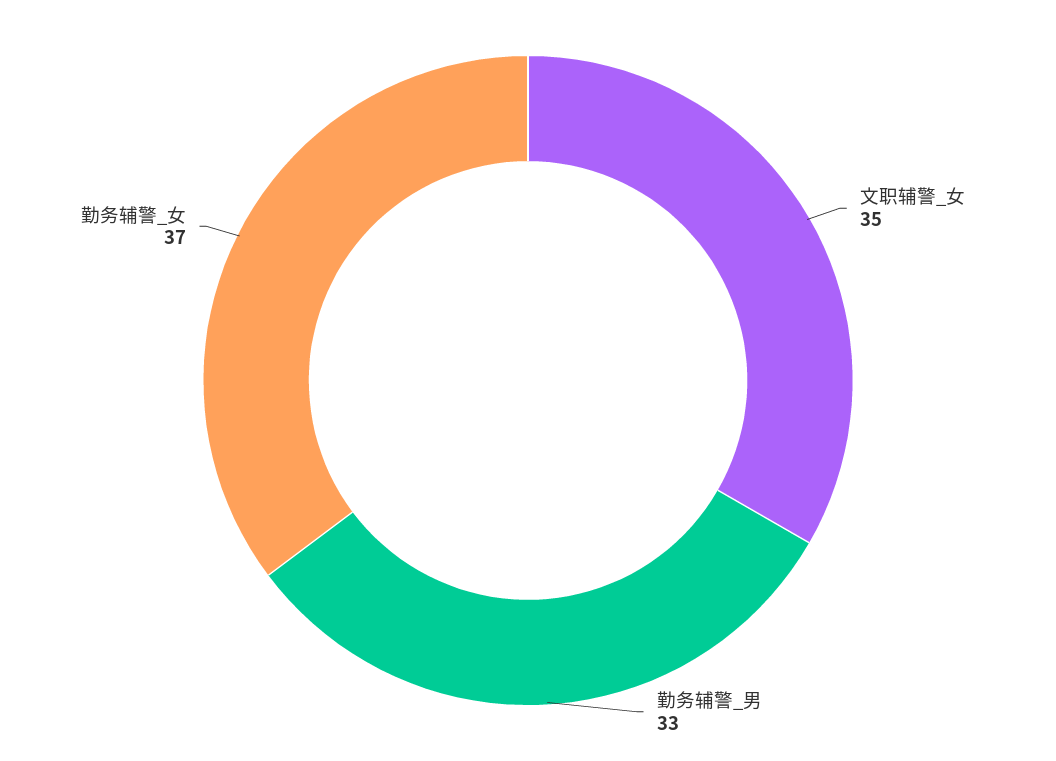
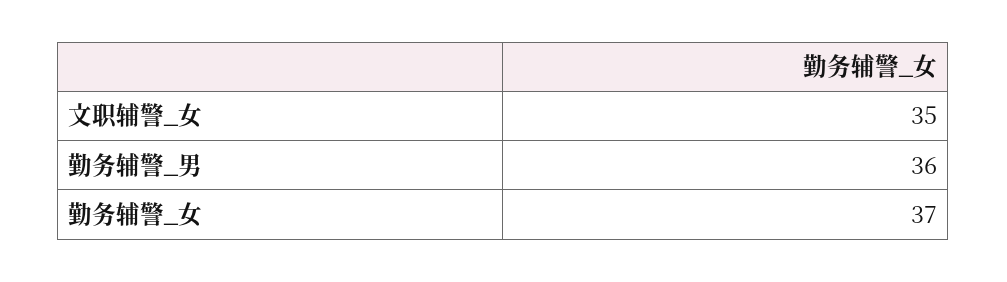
  {
    "文职辅警_女": 35,
-   "勤务辅警_男": 33,
+   "勤务辅警_男": 36,
    "勤务辅警_女": 37
  }

